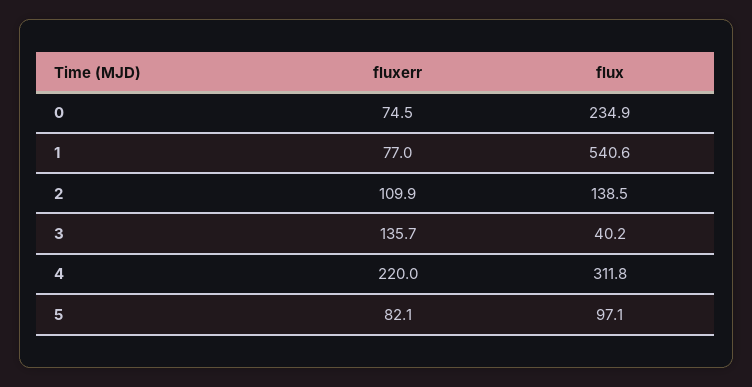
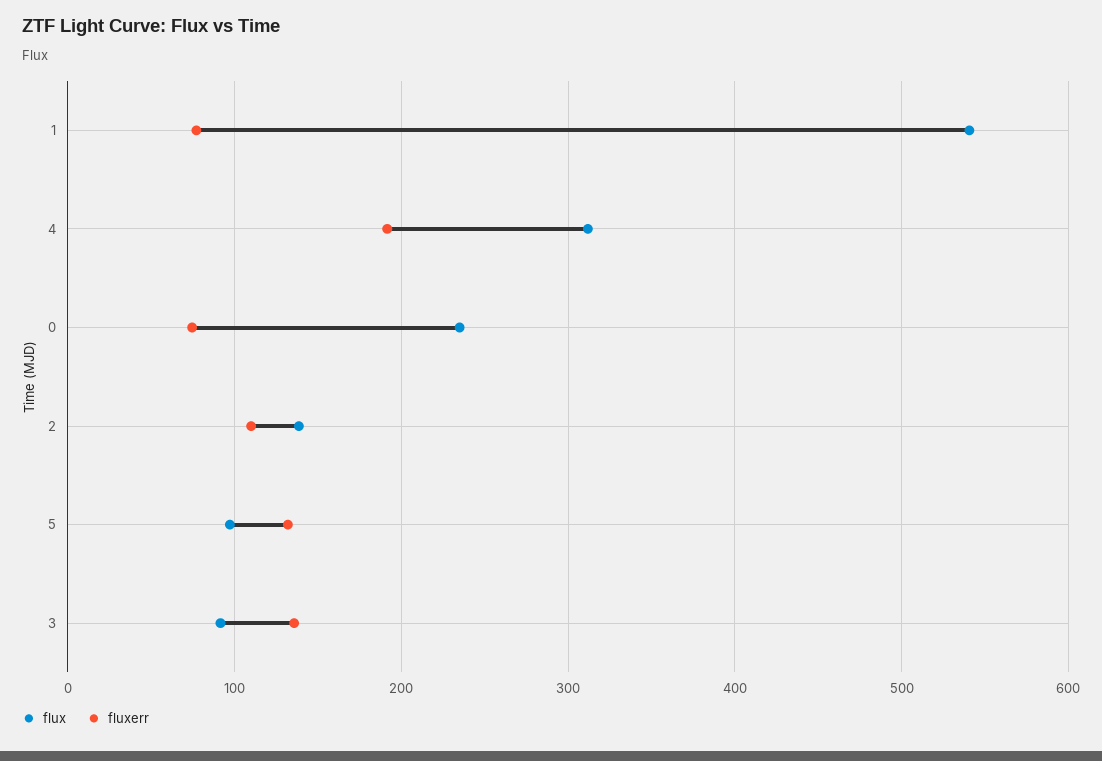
  {
    "fluxerr": {
      "0": 74.5,
      "1": 77,
      "2": 109.9,
      "3": 135.7,
-     "4": 220,
+     "4": 190,
-     "5": 82.1
+     "5": 130
    },
    "flux": {
      "0": 234.9,
      "1": 540.6,
      "2": 138.5,
-     "3": 40.2,
+     "3": 90,
      "4": 311.8,
      "5": 97.1
    }
  }

